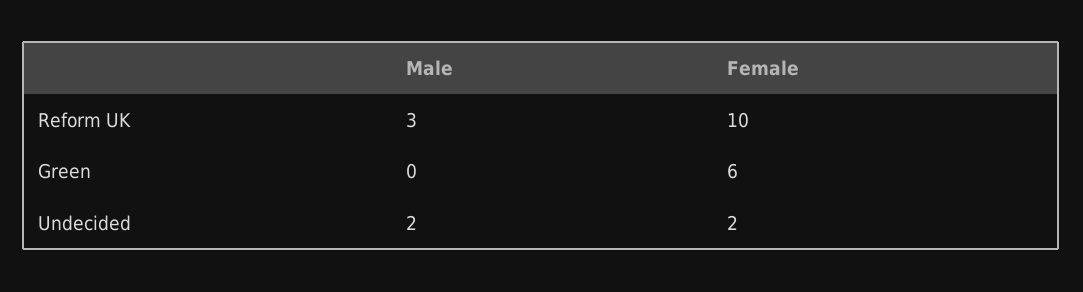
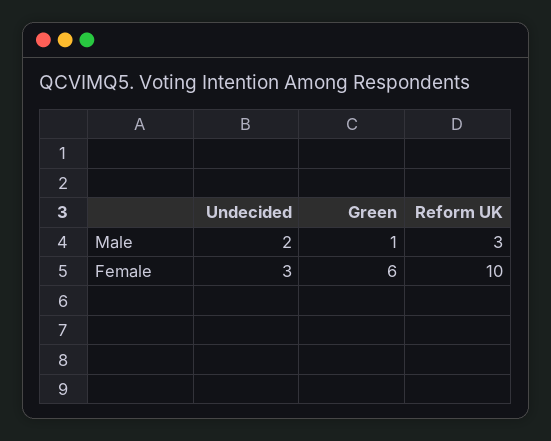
  {
    "Male": {
      "Reform UK": 3,
-     "Green": 0,
+     "Green": 1,
      "Undecided": 2
    },
    "Female": {
      "Reform UK": 10,
      "Green": 6,
-     "Undecided": 2
+     "Undecided": 3
    }
  }

